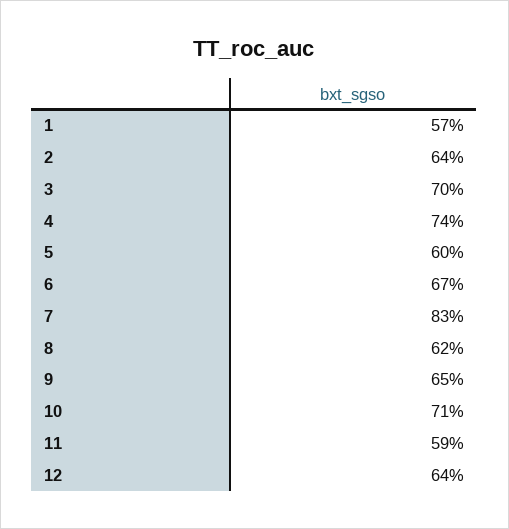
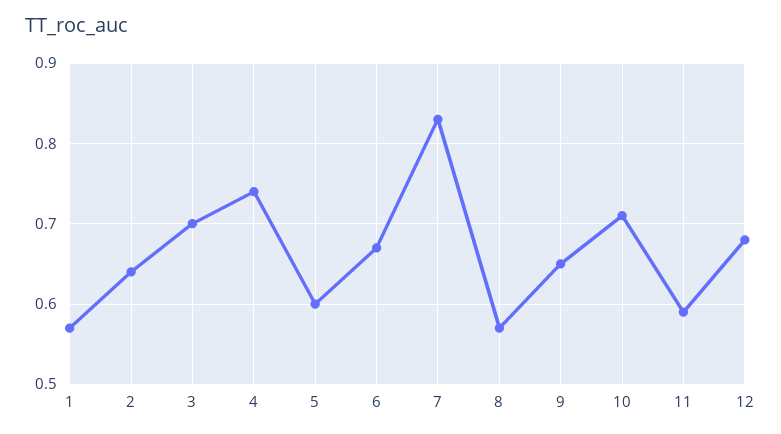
  {
    "1": 0.57,
    "2": 0.64,
    "3": 0.7,
    "4": 0.74,
    "5": 0.6,
    "6": 0.67,
    "7": 0.83,
-   "8": 0.62,
+   "8": 0.57,
    "9": 0.65,
    "10": 0.71,
    "11": 0.59,
-   "12": 0.64
+   "12": 0.68
  }

